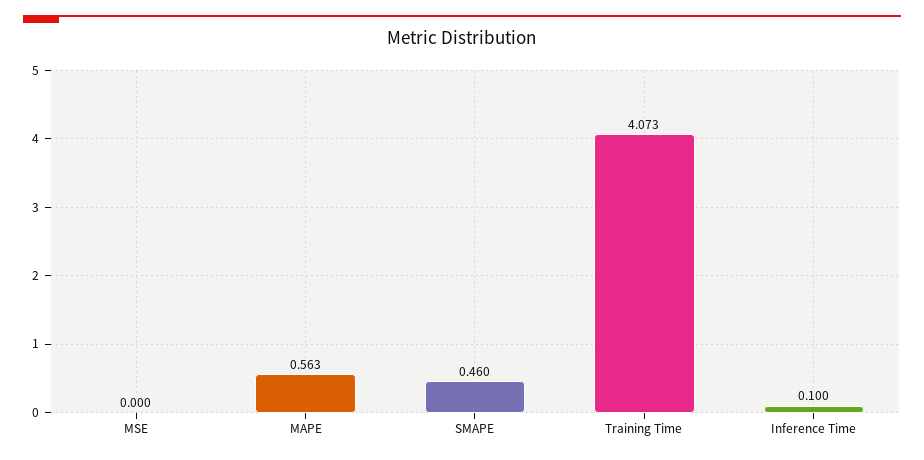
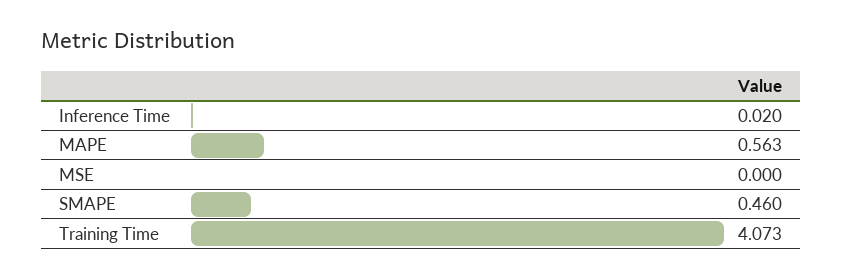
  {
    "MSE": 0,
    "MAPE": 0.563,
    "SMAPE": 0.46,
    "Training Time": 4.073,
-   "Inference Time": 0.1
+   "Inference Time": 0.02
  }

